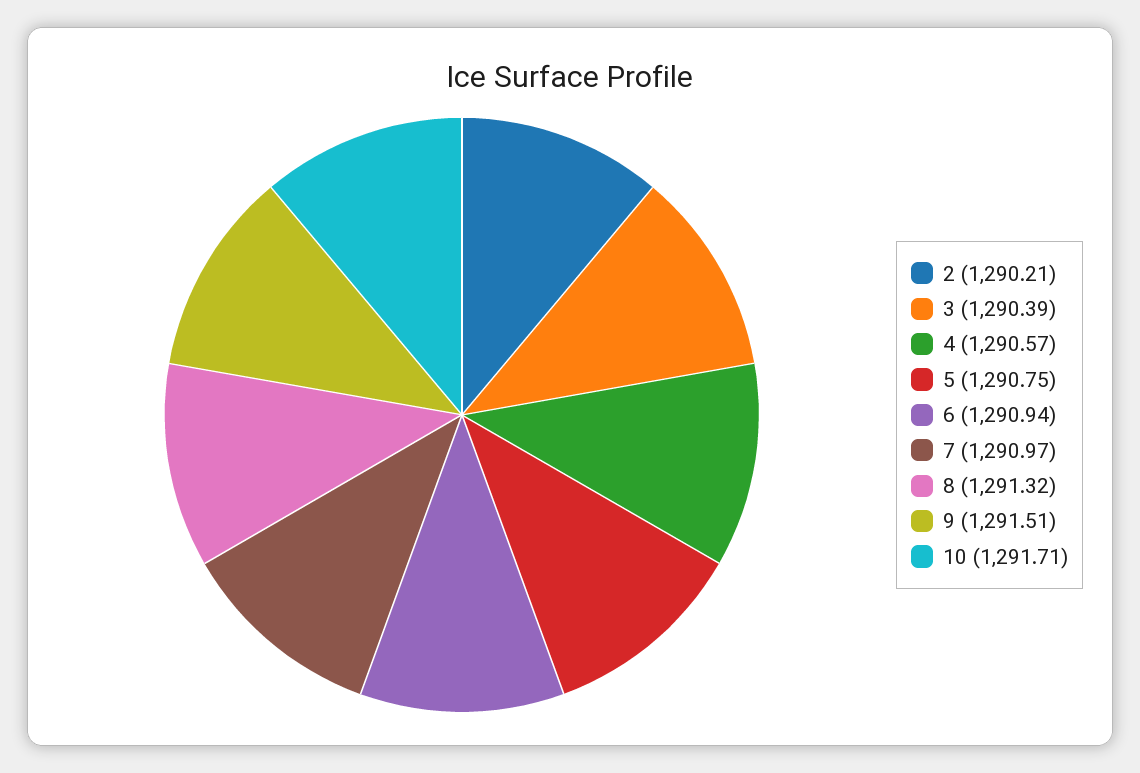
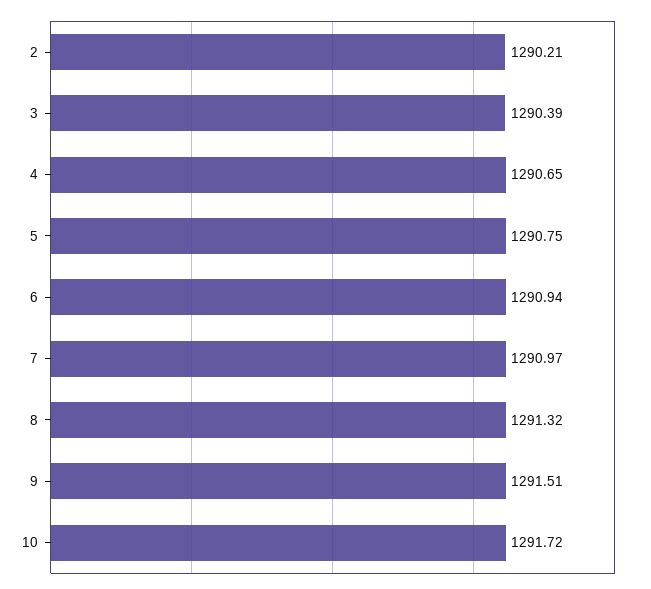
  {
    "2": 1290.21,
    "3": 1290.39,
-   "4": 1290.57,
+   "4": 1290.65,
    "5": 1290.75,
    "6": 1290.94,
    "7": 1290.97,
    "8": 1291.32,
    "9": 1291.51,
-   "10": 1291.71
+   "10": 1291.72
  }

